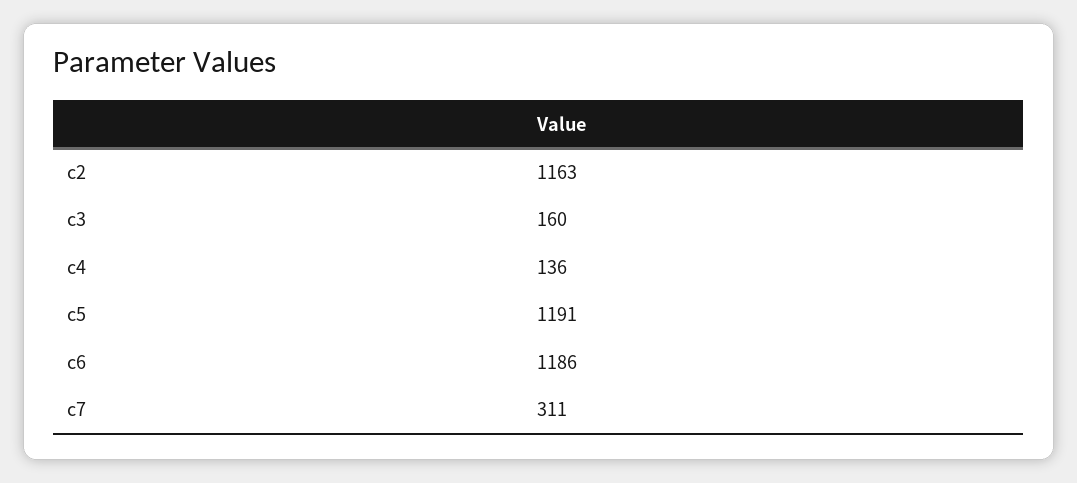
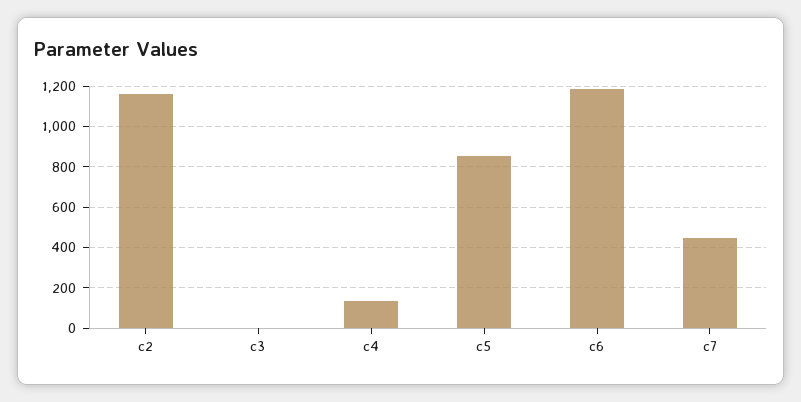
  {
    "c2": 1163,
-   "c3": 160,
+   "c3": 0,
    "c4": 136,
-   "c5": 1191,
+   "c5": 850,
    "c6": 1186,
-   "c7": 311
+   "c7": 450
  }

